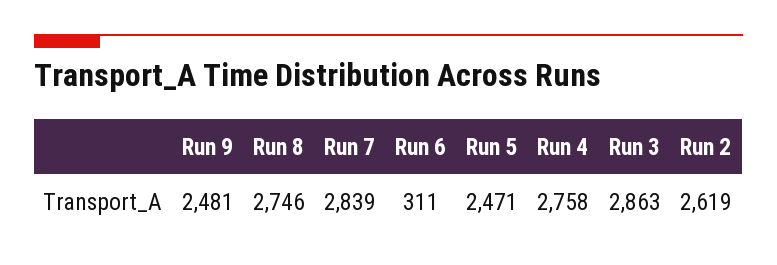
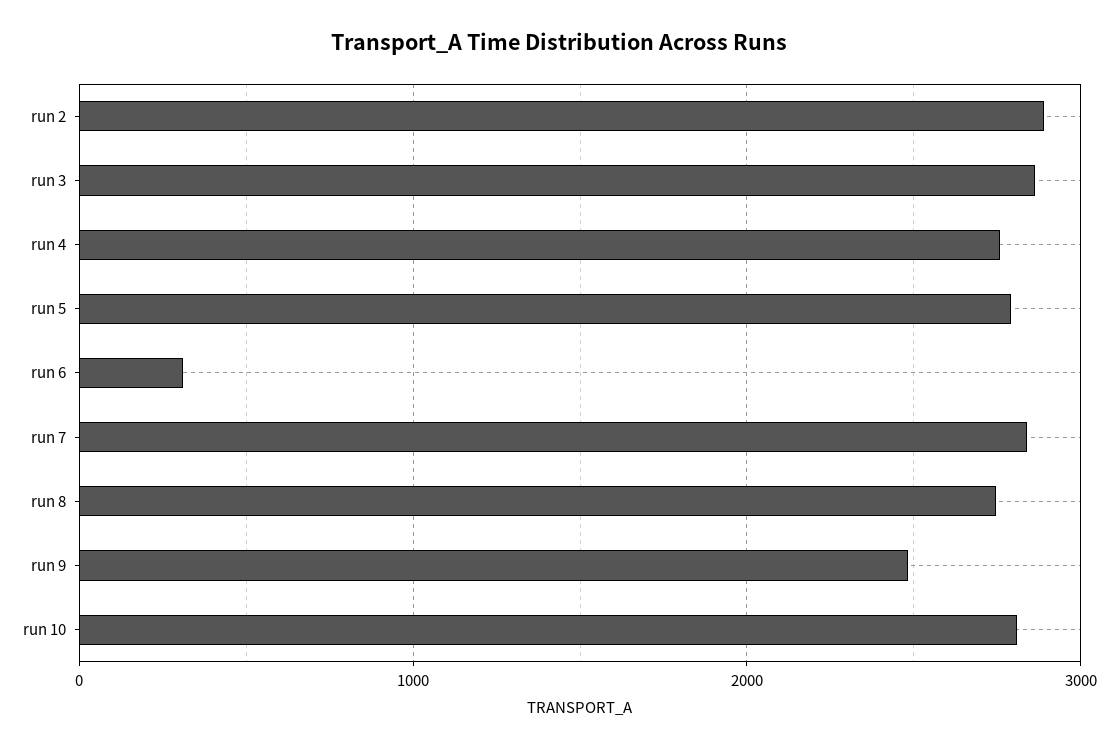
  {
    "Run 9": 2481,
    "Run 8": 2746,
    "Run 7": 2839,
    "Run 6": 311,
-   "Run 5": 2471,
+   "Run 5": 2800,
    "Run 4": 2758,
    "Run 3": 2863,
-   "Run 2": 2619
+   "Run 2": 2900,
+   "run 10": 2800
  }

